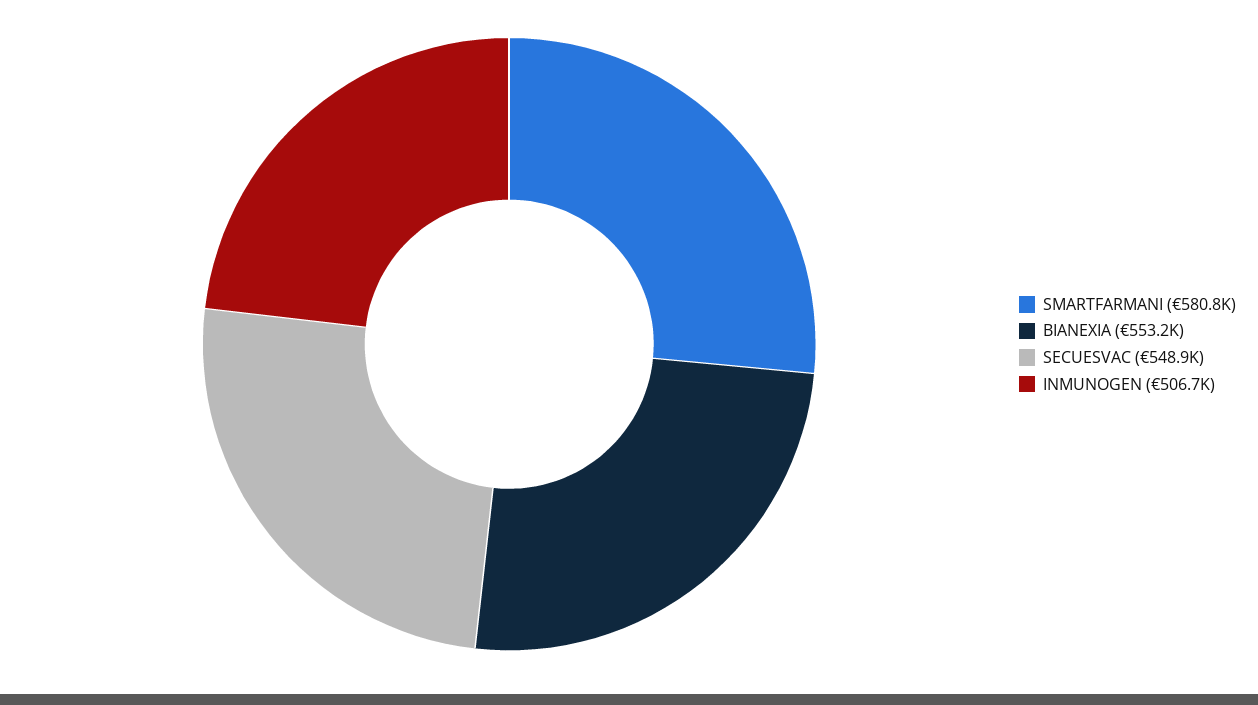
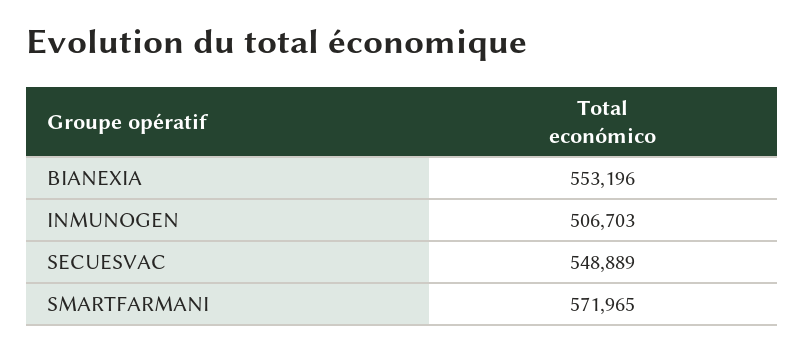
  {
-   "SMARTFARMANI": 580800,
+   "SMARTFARMANI": 571965,
    "BIANEXIA": 553196,
    "SECUESVAC": 548889,
    "INMUNOGEN": 506703
  }

